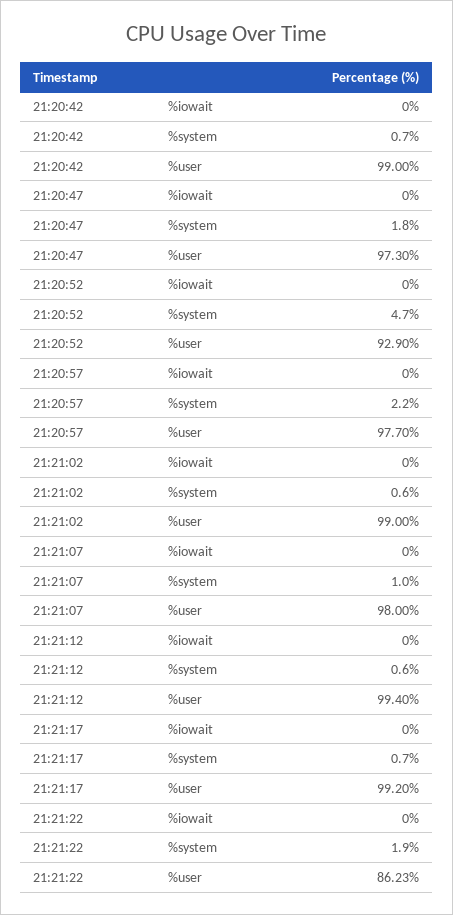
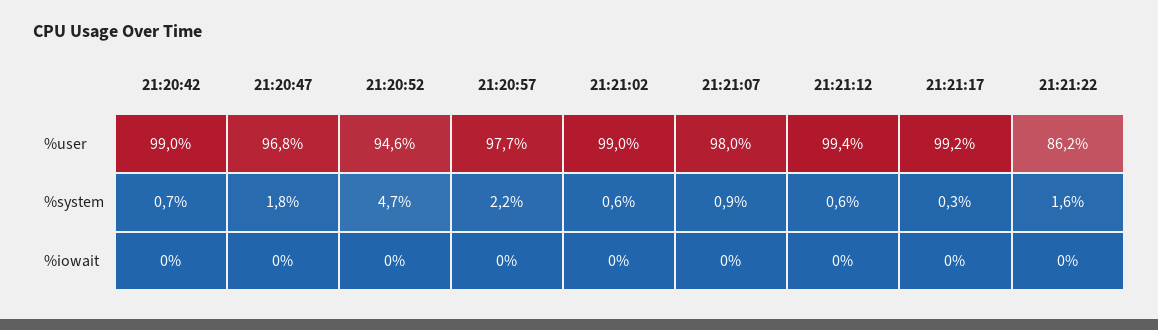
  {
    "21:20:42": {
      "%iowait": 0,
      "%system": 0.7,
      "%user": 99
    },
    "21:20:47": {
      "%iowait": 0,
      "%system": 1.8,
-     "%user": 97.3
+     "%user": 96.8
    },
    "21:20:52": {
      "%iowait": 0,
      "%system": 4.7,
-     "%user": 92.9
+     "%user": 94.6
    },
    "21:20:57": {
      "%iowait": 0,
      "%system": 2.2,
      "%user": 97.7
    },
    "21:21:02": {
      "%iowait": 0,
      "%system": 0.6,
      "%user": 99
    },
    "21:21:07": {
      "%iowait": 0,
-     "%system": 1,
+     "%system": 0.9,
      "%user": 98
    },
    "21:21:12": {
      "%iowait": 0,
      "%system": 0.6,
      "%user": 99.4
    },
    "21:21:17": {
      "%iowait": 0,
-     "%system": 0.7,
+     "%system": 0.3,
      "%user": 99.2
    },
    "21:21:22": {
      "%iowait": 0,
-     "%system": 1.9,
+     "%system": 1.6,
      "%user": 86.23
    }
  }

